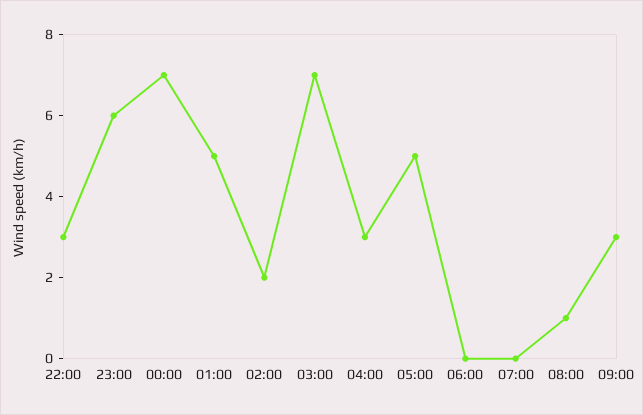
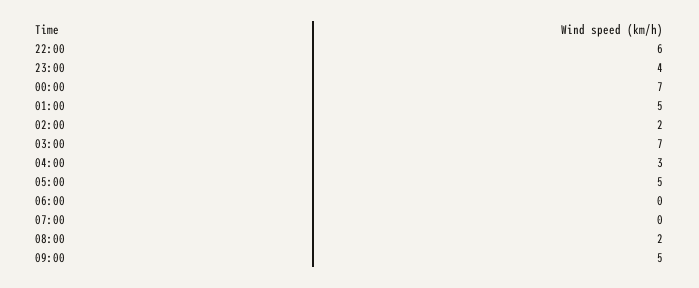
  {
-   "22:00": 3,
+   "22:00": 6,
-   "23:00": 6,
+   "23:00": 4,
    "00:00": 7,
    "01:00": 5,
    "02:00": 2,
    "03:00": 7,
    "04:00": 3,
    "05:00": 5,
    "06:00": 0,
    "07:00": 0,
-   "08:00": 1,
+   "08:00": 2,
-   "09:00": 3
+   "09:00": 5
  }

